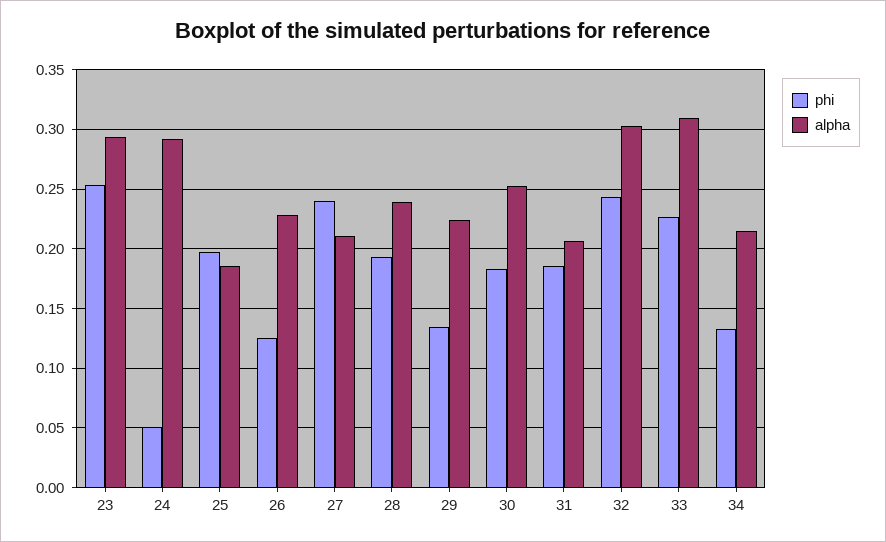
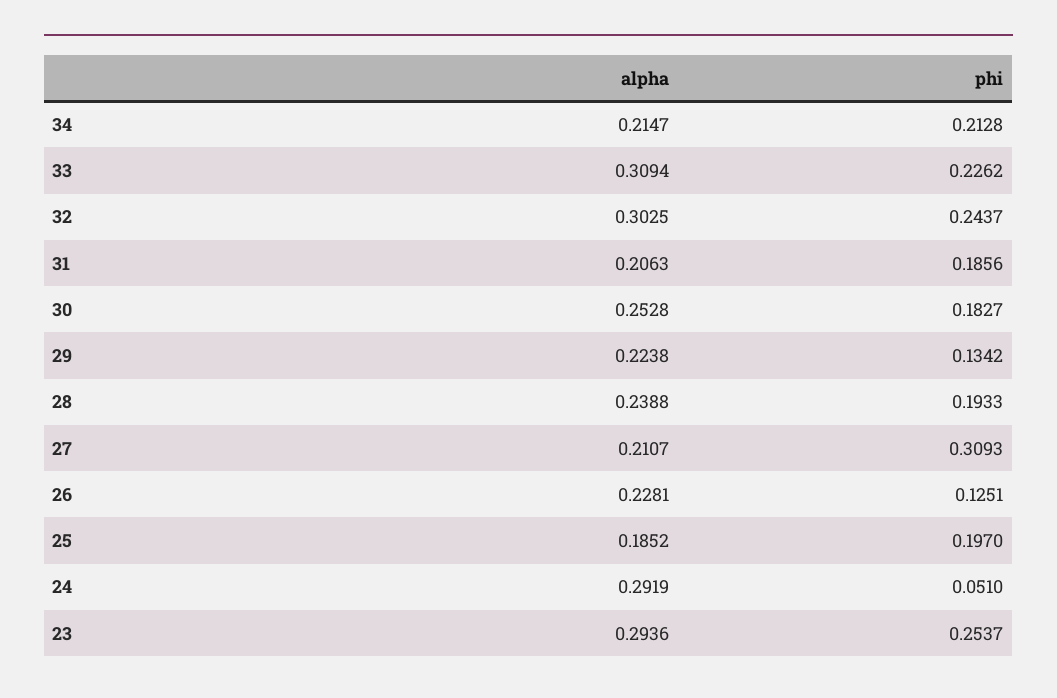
  {
    "phi": {
      "23": 0.2537,
      "24": 0.051,
      "25": 0.197,
      "26": 0.1251,
-     "27": 0.24,
+     "27": 0.3093,
      "28": 0.1933,
      "29": 0.1342,
      "30": 0.1827,
      "31": 0.1856,
      "32": 0.2437,
      "33": 0.2262,
-     "34": 0.13
+     "34": 0.2128
    },
    "alpha": {
      "23": 0.2936,
      "24": 0.2919,
      "25": 0.1852,
      "26": 0.2281,
      "27": 0.2107,
      "28": 0.2388,
      "29": 0.2238,
      "30": 0.2528,
      "31": 0.2063,
      "32": 0.3025,
      "33": 0.3094,
      "34": 0.2147
    }
  }

